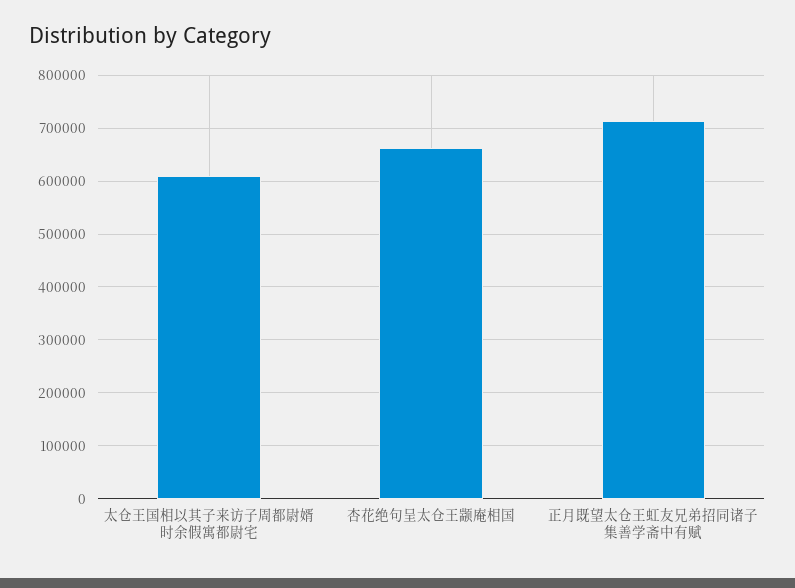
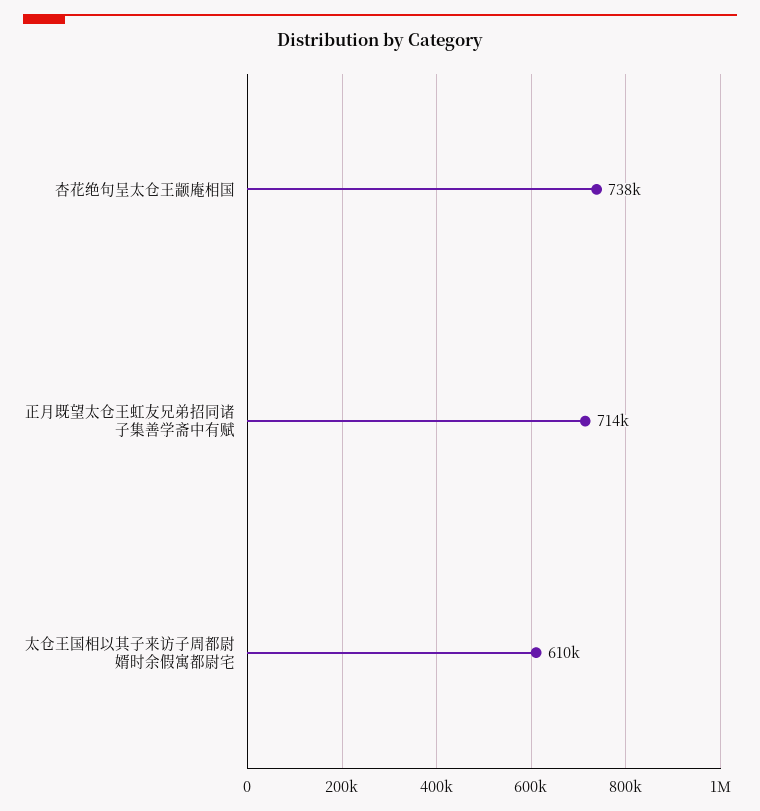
  {
    "太仓王国相以其子来访子周都尉婿时余假寓都尉宅": 610000,
-   "杏花绝句呈太仓王颛庵相国": 660000,
+   "杏花绝句呈太仓王颛庵相国": 738000,
    "正月既望太仓王虹友兄弟招同诸子集善学斋中有赋": 714000
  }

